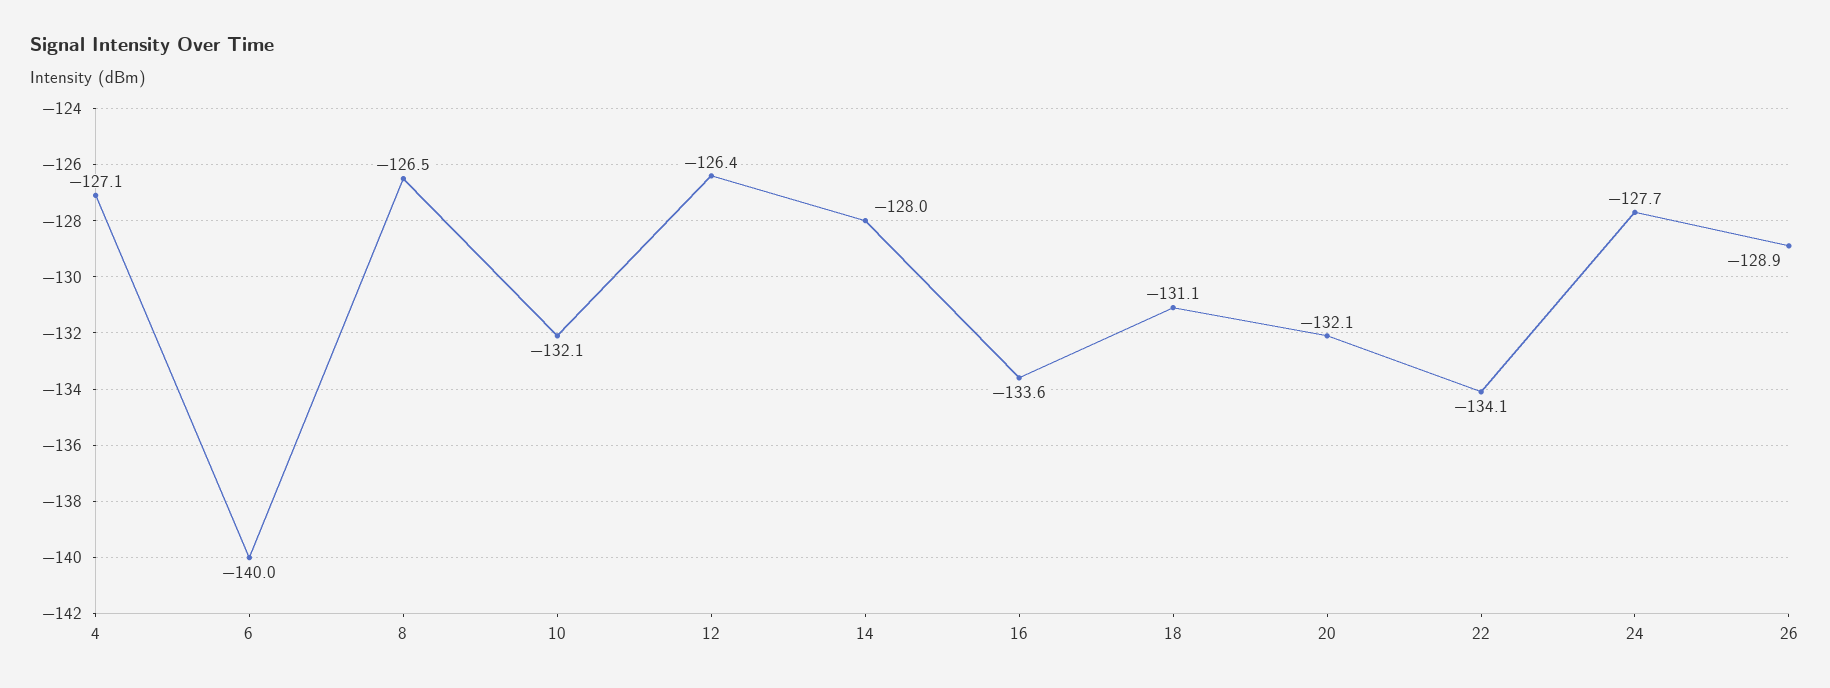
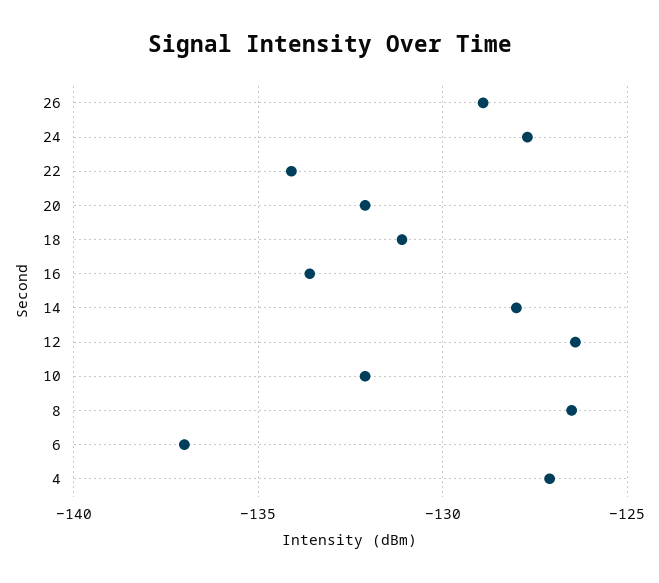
  {
    "4": -127.1,
-   "6": -140,
+   "6": -137,
    "8": -126.5,
    "10": -132.1,
    "12": -126.4,
    "14": -128,
    "16": -133.6,
    "18": -131.1,
    "20": -132.1,
    "22": -134.1,
    "24": -127.7,
    "26": -128.9
  }

